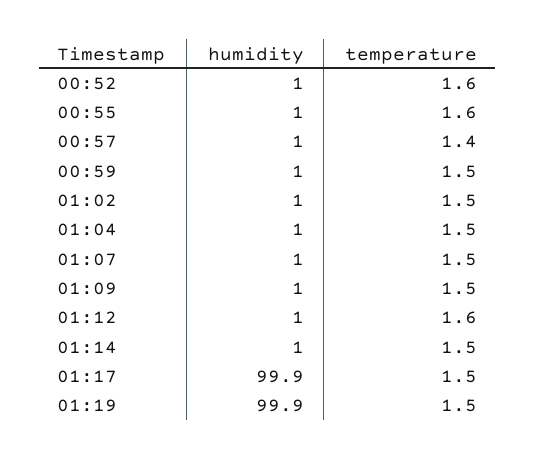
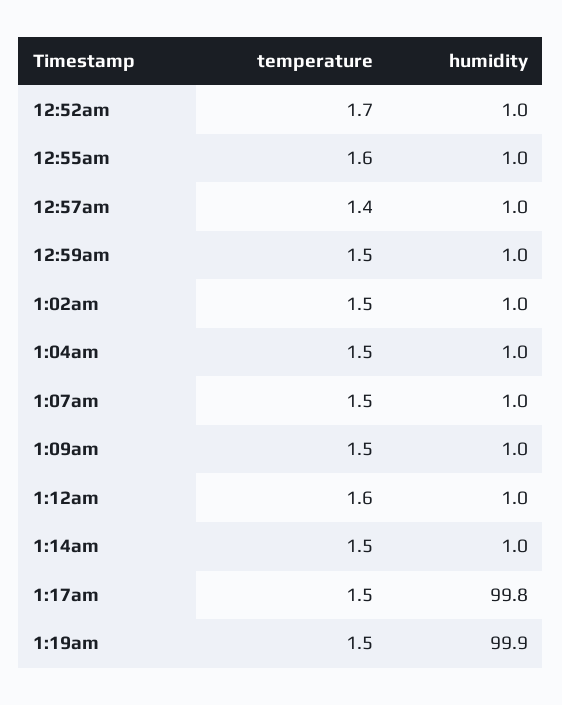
  {
    "humidity": {
      "00:52": 1,
      "00:55": 1,
      "00:57": 1,
      "00:59": 1,
      "01:02": 1,
      "01:04": 1,
      "01:07": 1,
      "01:09": 1,
      "01:12": 1,
      "01:14": 1,
-     "01:17": 99.9,
+     "01:17": 99.8,
      "01:19": 99.9
    },
    "temperature": {
-     "00:52": 1.6,
+     "00:52": 1.7,
      "00:55": 1.6,
      "00:57": 1.4,
      "00:59": 1.5,
      "01:02": 1.5,
      "01:04": 1.5,
      "01:07": 1.5,
      "01:09": 1.5,
      "01:12": 1.6,
      "01:14": 1.5,
      "01:17": 1.5,
      "01:19": 1.5
    }
  }

